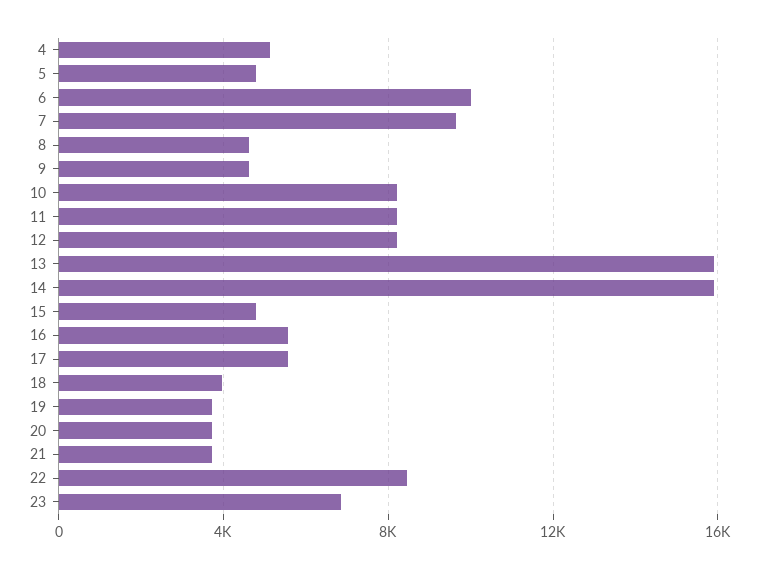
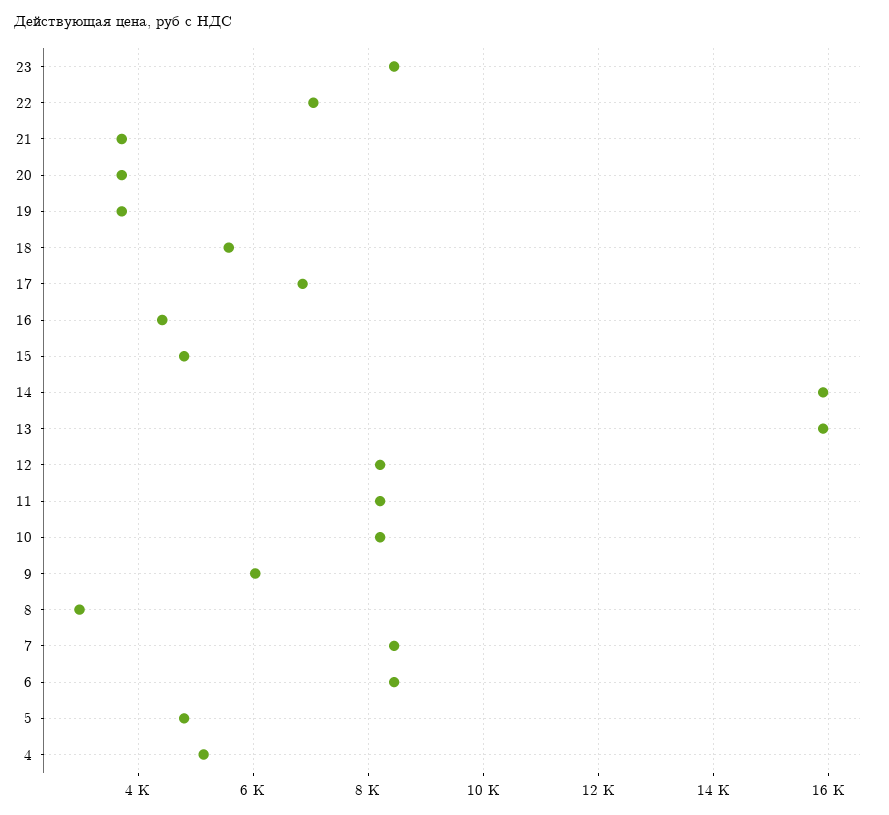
  {
    "4": 5200,
    "5": 4800,
-   "6": 10000,
+   "6": 8400,
-   "7": 9500,
+   "7": 8400,
-   "8": 4500,
+   "8": 3000,
-   "9": 4500,
+   "9": 6000,
    "10": 8200,
    "11": 8200,
    "12": 8200,
    "13": 15800,
    "14": 15800,
    "15": 4800,
-   "16": 5500,
+   "16": 4400,
-   "17": 5500,
+   "17": 6800,
-   "18": 4000,
+   "18": 5600,
    "19": 3800,
    "20": 3800,
    "21": 3800,
-   "22": 8500,
+   "22": 7000,
-   "23": 7000
+   "23": 8400
  }

